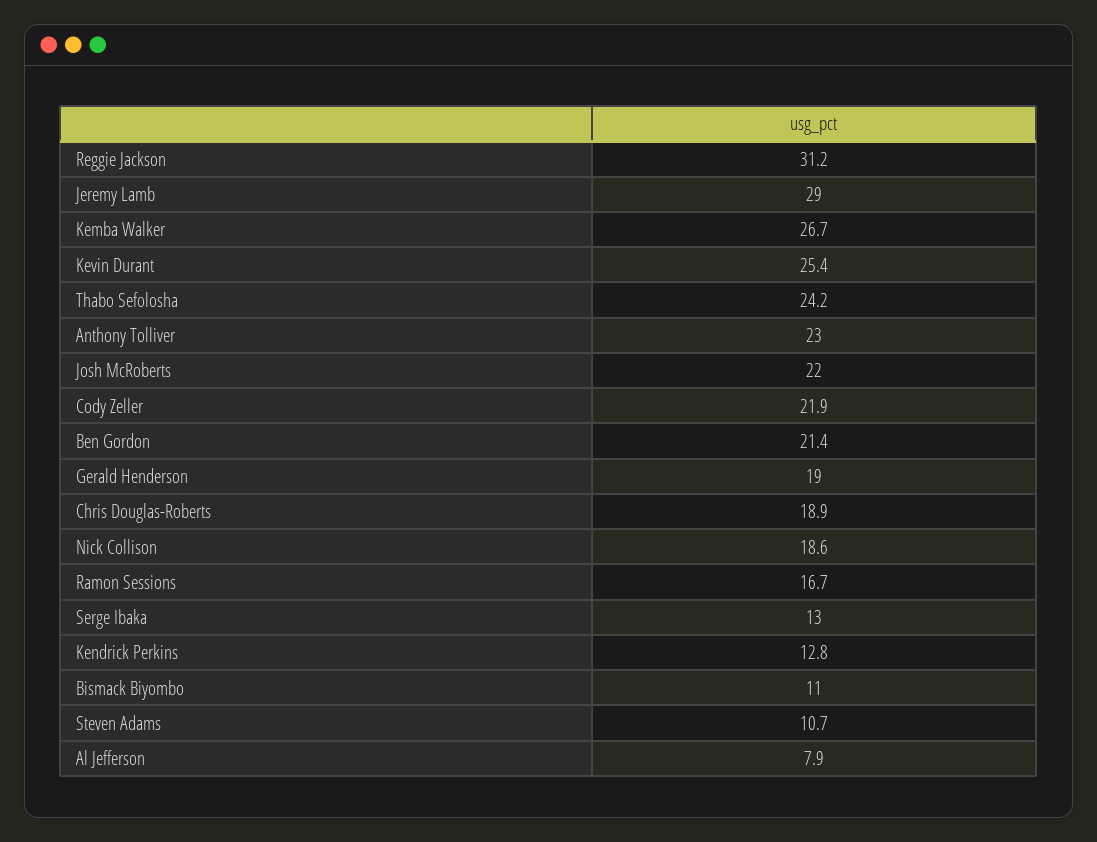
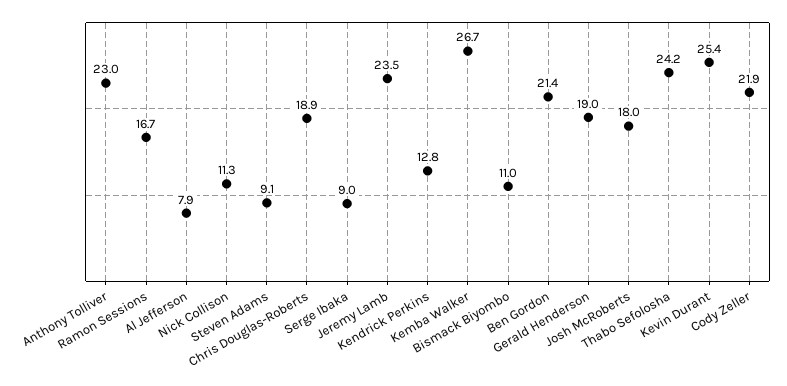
  {
-   "Reggie Jackson": 31.2,
-   "Jeremy Lamb": 29,
+   "Jeremy Lamb": 23.5,
    "Kemba Walker": 26.7,
    "Kevin Durant": 25.4,
    "Thabo Sefolosha": 24.2,
    "Anthony Tolliver": 23,
-   "Josh McRoberts": 22,
+   "Josh McRoberts": 18,
    "Cody Zeller": 21.9,
    "Ben Gordon": 21.4,
    "Gerald Henderson": 19,
    "Chris Douglas-Roberts": 18.9,
-   "Nick Collison": 18.6,
+   "Nick Collison": 11.3,
    "Ramon Sessions": 16.7,
-   "Serge Ibaka": 13,
+   "Serge Ibaka": 9,
    "Kendrick Perkins": 12.8,
    "Bismack Biyombo": 11,
-   "Steven Adams": 10.7,
+   "Steven Adams": 9.1,
    "Al Jefferson": 7.9
  }

